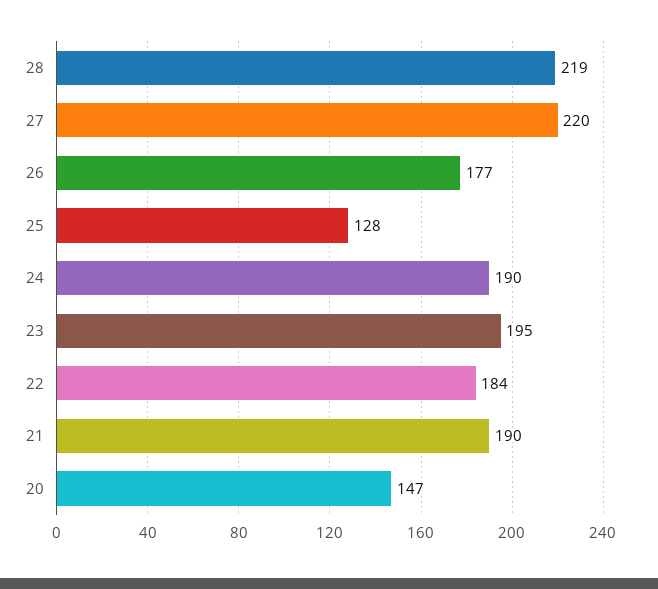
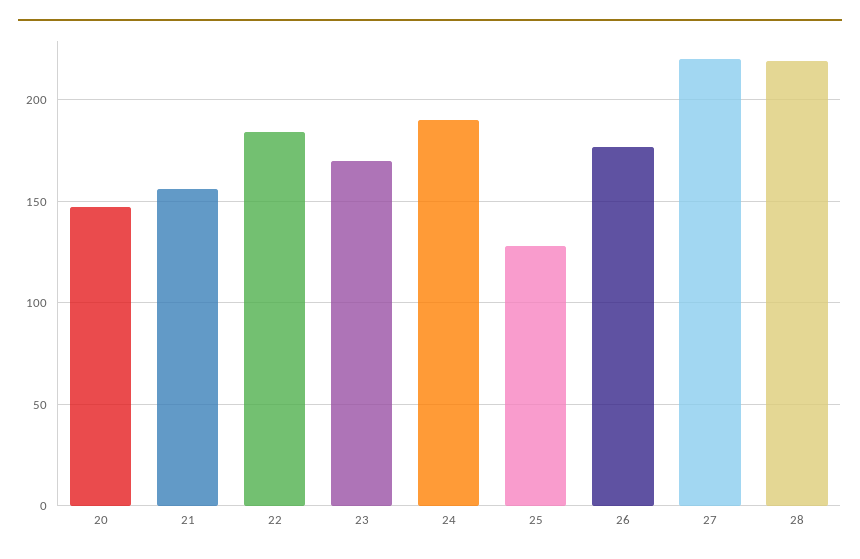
  {
    "28": 219,
    "27": 220,
    "26": 177,
    "25": 128,
    "24": 190,
-   "23": 195,
+   "23": 170,
    "22": 184,
-   "21": 190,
+   "21": 155,
    "20": 147
  }

